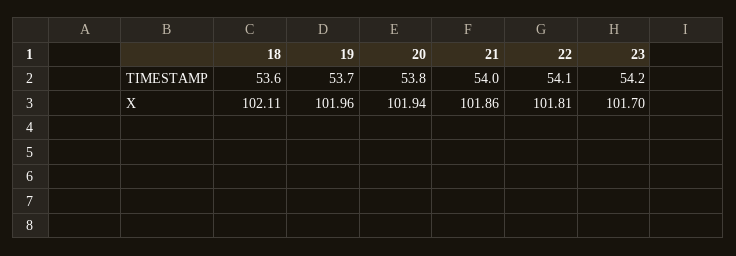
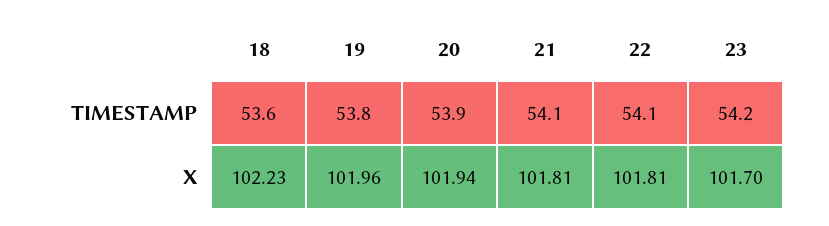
  {
    "18": {
      "TIMESTAMP": 53.6,
-     "X": 102.11
+     "X": 102.23
    },
    "19": {
-     "TIMESTAMP": 53.7,
+     "TIMESTAMP": 53.8,
      "X": 101.96
    },
    "20": {
-     "TIMESTAMP": 53.8,
+     "TIMESTAMP": 53.9,
      "X": 101.94
    },
    "21": {
-     "TIMESTAMP": 54,
+     "TIMESTAMP": 54.1,
-     "X": 101.86
+     "X": 101.81
    },
    "22": {
      "TIMESTAMP": 54.1,
      "X": 101.81
    },
    "23": {
      "TIMESTAMP": 54.2,
      "X": 101.7
    }
  }

